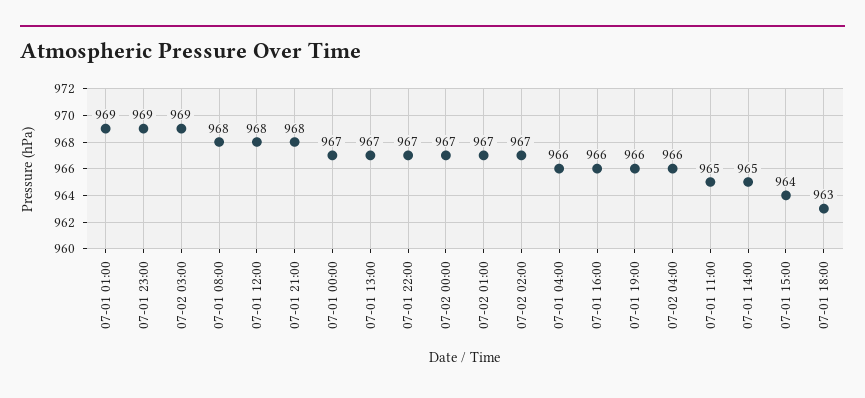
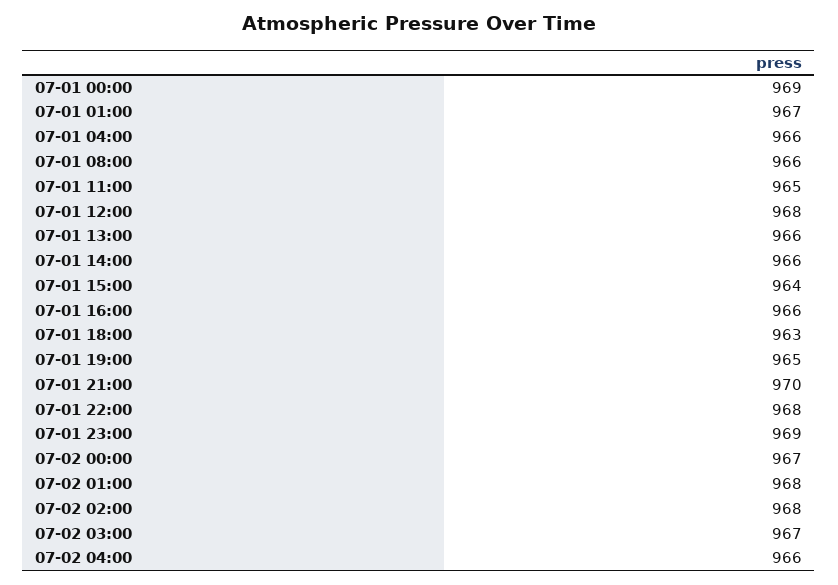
  {
-   "07-01 01:00": 969,
+   "07-01 01:00": 967,
    "07-01 23:00": 969,
-   "07-02 03:00": 969,
+   "07-02 03:00": 967,
-   "07-01 08:00": 968,
+   "07-01 08:00": 966,
    "07-01 12:00": 968,
-   "07-01 21:00": 968,
+   "07-01 21:00": 970,
-   "07-01 00:00": 967,
+   "07-01 00:00": 969,
-   "07-01 13:00": 967,
+   "07-01 13:00": 966,
-   "07-01 22:00": 967,
+   "07-01 22:00": 968,
    "07-02 00:00": 967,
-   "07-02 01:00": 967,
+   "07-02 01:00": 968,
-   "07-02 02:00": 967,
+   "07-02 02:00": 968,
    "07-01 04:00": 966,
    "07-01 16:00": 966,
-   "07-01 19:00": 966,
+   "07-01 19:00": 965,
    "07-02 04:00": 966,
    "07-01 11:00": 965,
-   "07-01 14:00": 965,
+   "07-01 14:00": 966,
    "07-01 15:00": 964,
    "07-01 18:00": 963
  }

